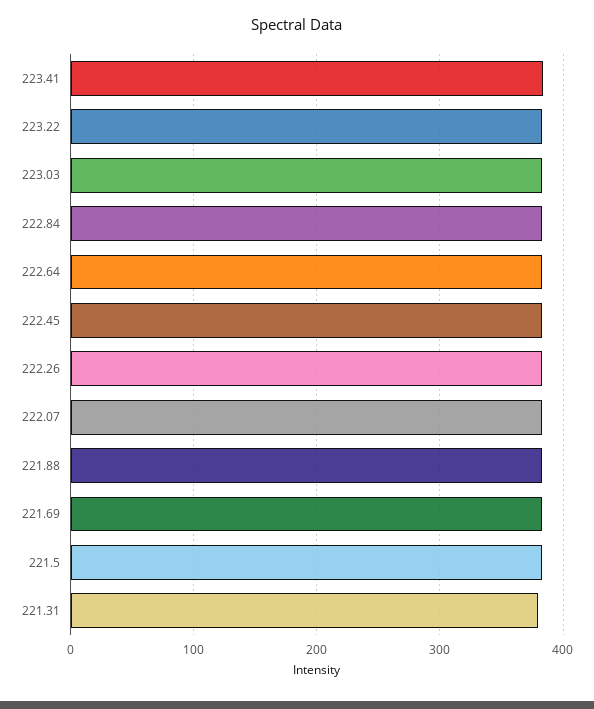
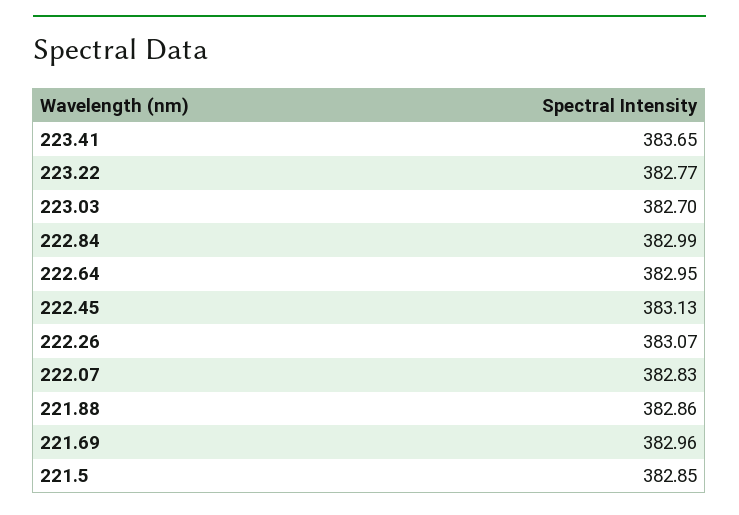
  {
    "223.41": 383.65,
    "223.22": 382.77,
    "223.03": 382.7,
    "222.84": 382.99,
    "222.64": 382.95,
    "222.45": 383.13,
    "222.26": 383.07,
    "222.07": 382.83,
    "221.88": 382.86,
    "221.69": 382.96,
-   "221.5": 382.85,
+   "221.5": 382.85
-   "221.31": 380
  }

